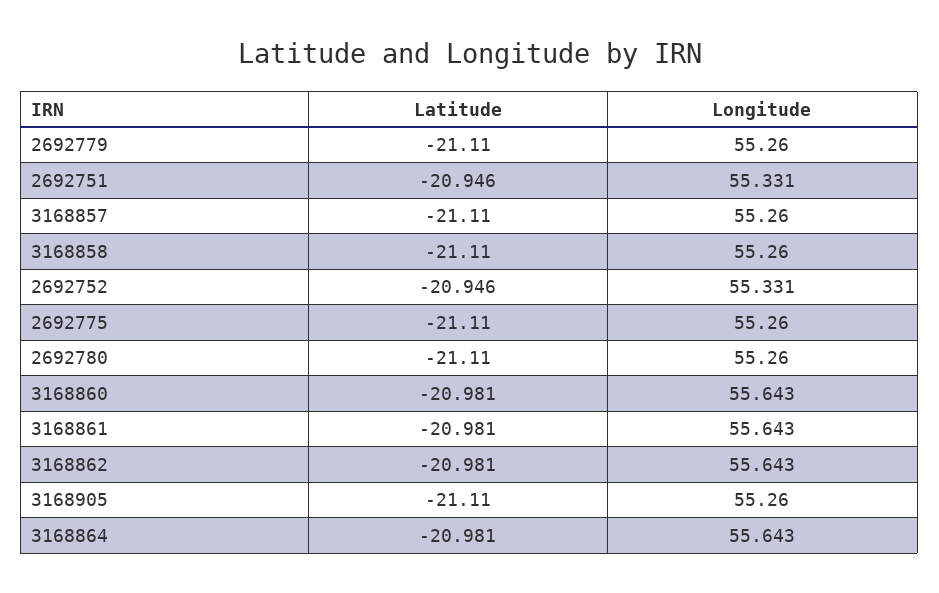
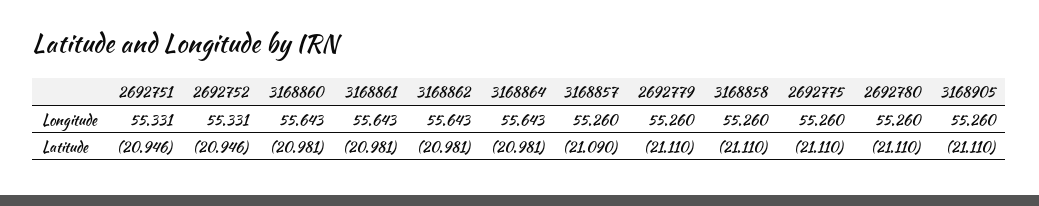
  {
    "Latitude": {
      "2692779": -21.11,
      "2692751": -20.946,
-     "3168857": -21.11,
+     "3168857": -21.09,
      "3168858": -21.11,
      "2692752": -20.946,
      "2692775": -21.11,
      "2692780": -21.11,
      "3168860": -20.981,
      "3168861": -20.981,
      "3168862": -20.981,
      "3168905": -21.11,
      "3168864": -20.981
    },
    "Longitude": {
      "2692779": 55.26,
      "2692751": 55.331,
      "3168857": 55.26,
      "3168858": 55.26,
      "2692752": 55.331,
      "2692775": 55.26,
      "2692780": 55.26,
      "3168860": 55.643,
      "3168861": 55.643,
      "3168862": 55.643,
      "3168905": 55.26,
      "3168864": 55.643
    }
  }

